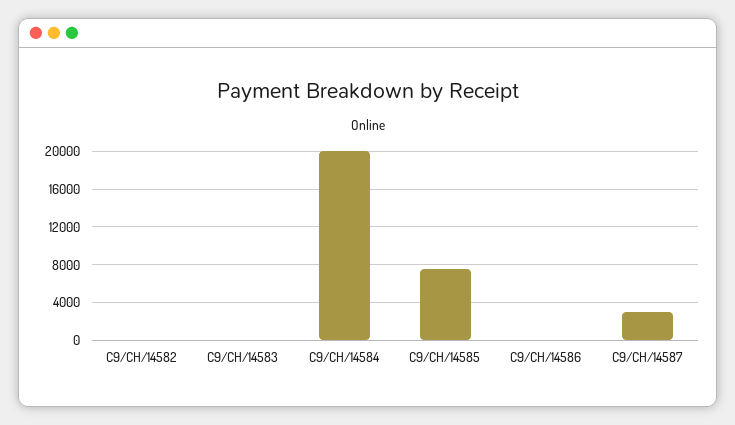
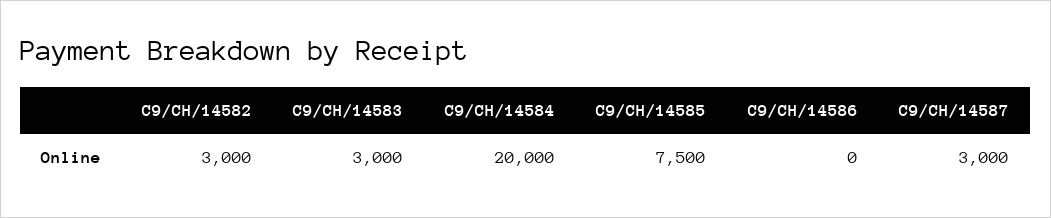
  {
-   "C9/CH/14582": 0,
+   "C9/CH/14582": 3000,
-   "C9/CH/14583": 0,
+   "C9/CH/14583": 3000,
    "C9/CH/14584": 20000,
    "C9/CH/14585": 7500,
    "C9/CH/14586": 0,
    "C9/CH/14587": 3000
  }

